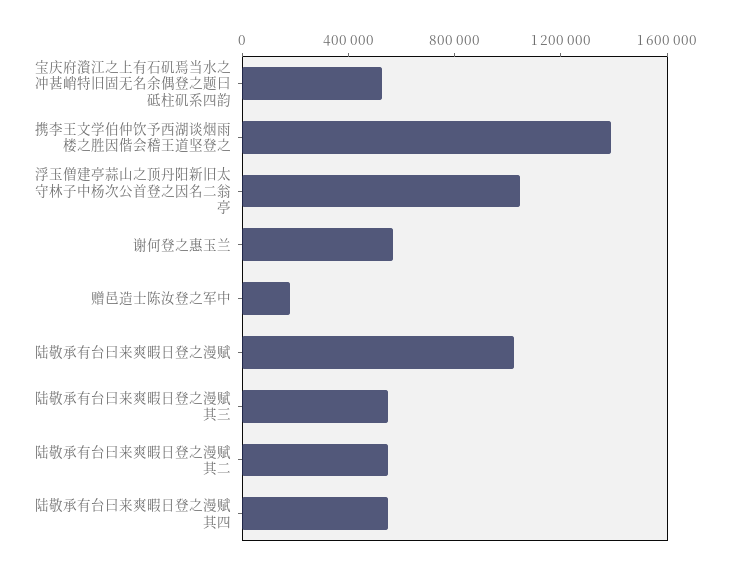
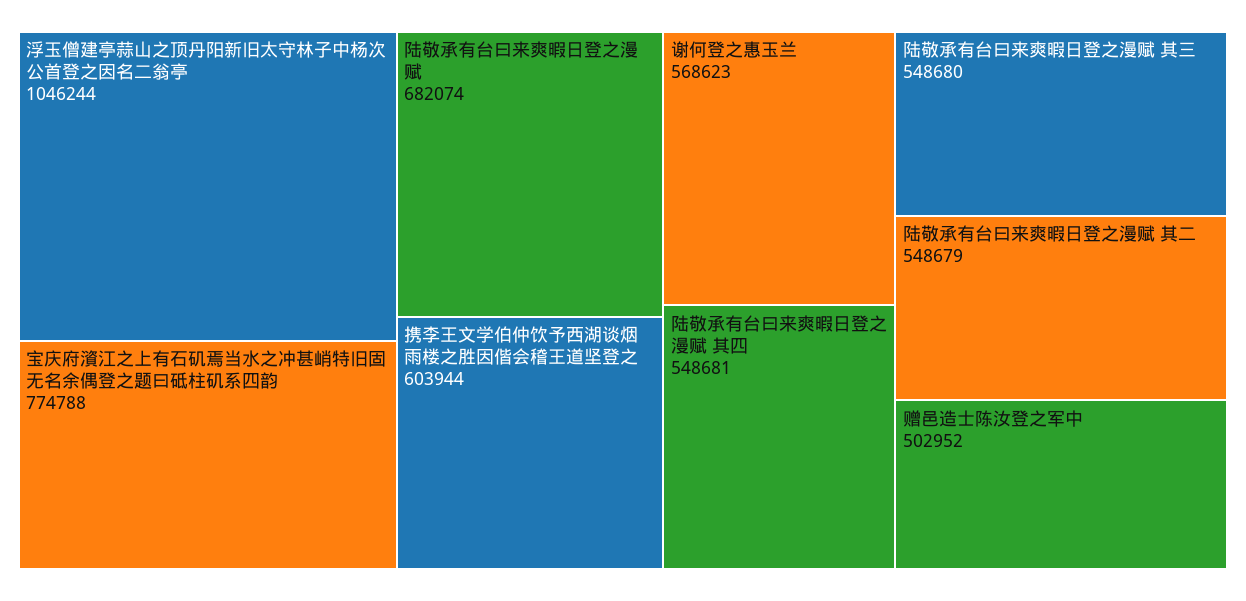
  {
-   "宝庆府澬江之上有石矶焉当水之冲甚峭特旧固无名余偶登之题曰砥柱矶系四韵": 500000,
+   "宝庆府澬江之上有石矶焉当水之冲甚峭特旧固无名余偶登之题曰砥柱矶系四韵": 774788,
-   "携李王文学伯仲饮予西湖谈烟雨楼之胜因偕会稽王道坚登之": 1400000,
+   "携李王文学伯仲饮予西湖谈烟雨楼之胜因偕会稽王道坚登之": 603944,
    "浮玉僧建亭蒜山之顶丹阳新旧太守林子中杨次公首登之因名二翁亭": 1046244,
    "谢何登之惠玉兰": 568623,
-   "赠邑造士陈汝登之军中": 200000,
+   "赠邑造士陈汝登之军中": 502952,
-   "陆敬承有台曰来爽暇日登之漫赋": 1000000,
+   "陆敬承有台曰来爽暇日登之漫赋": 682074,
    "陆敬承有台曰来爽暇日登之漫赋 其三": 548680,
    "陆敬承有台曰来爽暇日登之漫赋 其二": 548679,
    "陆敬承有台曰来爽暇日登之漫赋 其四": 548681
  }

